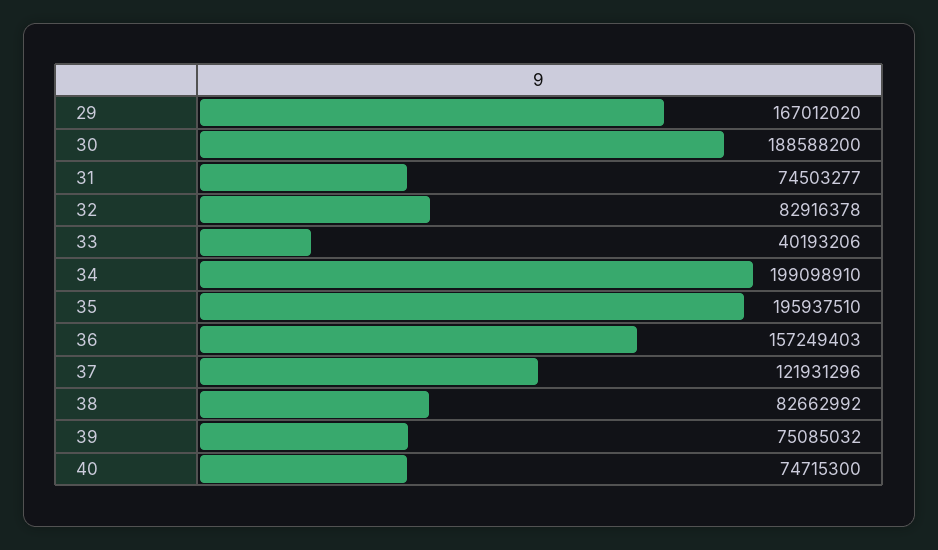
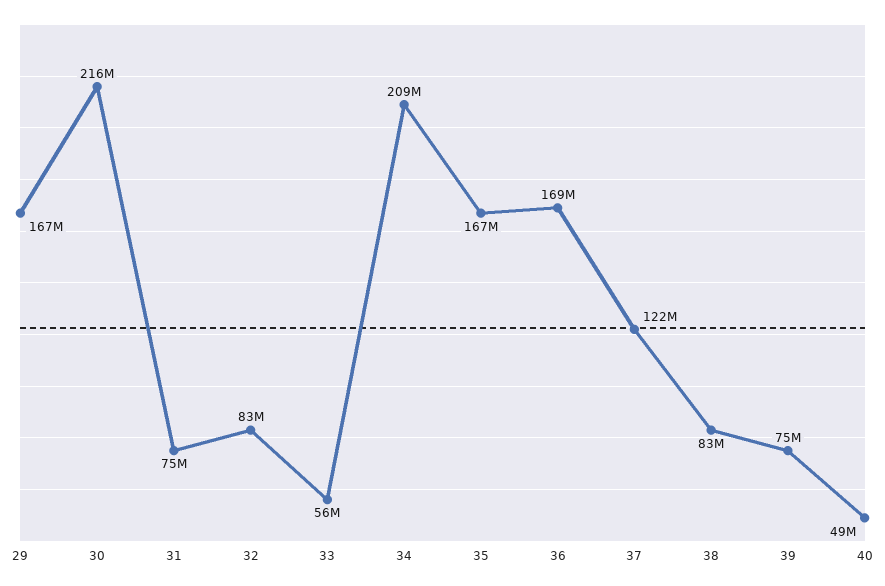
  {
    "29": 167012020,
-   "30": 188588200,
+   "30": 216000000,
    "31": 74503277,
    "32": 82916378,
-   "33": 40193206,
+   "33": 56000000,
-   "34": 199098910,
+   "34": 209000000,
-   "35": 195937510,
+   "35": 167000000,
-   "36": 157249403,
+   "36": 169000000,
    "37": 121931296,
    "38": 82662992,
    "39": 75085032,
-   "40": 74715300
+   "40": 49000000
  }

